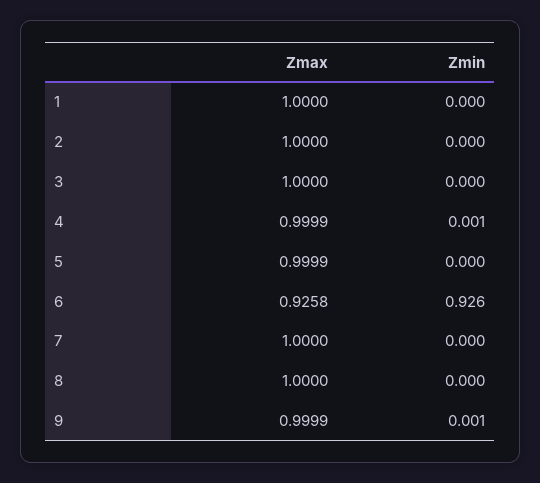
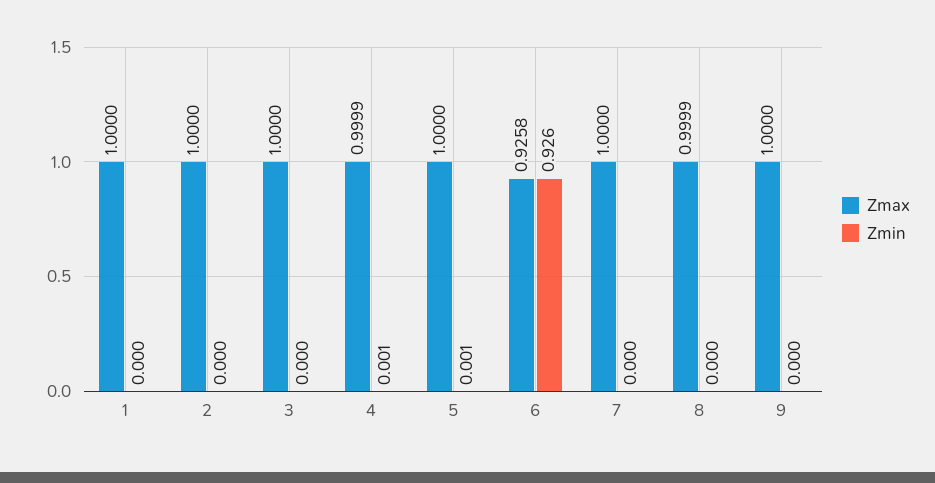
  {
    "Zmax": {
      "1": 1,
      "2": 1,
      "3": 1,
      "4": 0.9999,
-     "5": 0.9999,
+     "5": 1,
      "6": 0.9258,
      "7": 1,
-     "8": 1,
+     "8": 0.9999,
-     "9": 0.9999
+     "9": 1
    },
    "Zmin": {
      "1": 0,
      "2": 0,
      "3": 0,
      "4": 0.001,
-     "5": 0,
+     "5": 0.001,
      "6": 0.926,
      "7": 0,
      "8": 0,
-     "9": 0.001
+     "9": 0
    }
  }

